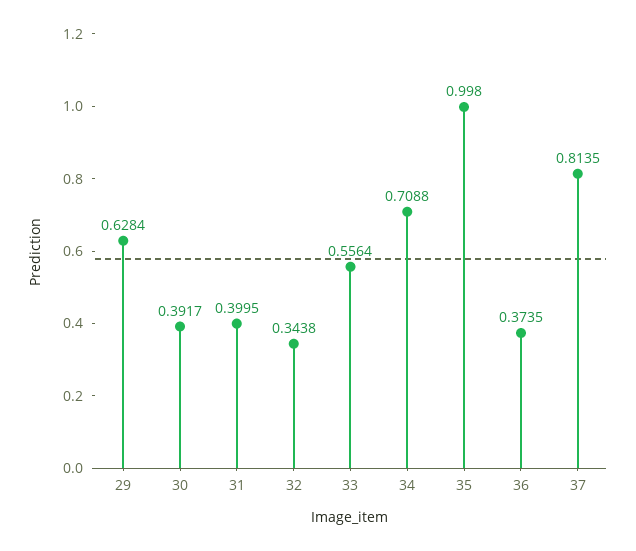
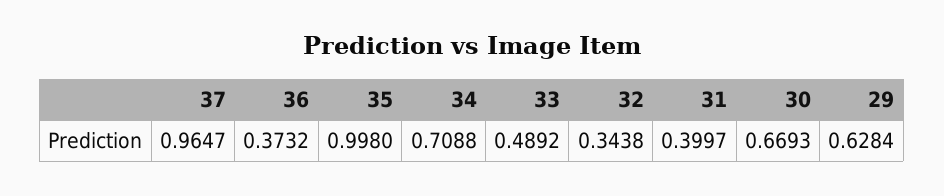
  {
    "29": 0.6284,
-   "30": 0.3917,
+   "30": 0.6693,
-   "31": 0.3995,
+   "31": 0.3997,
    "32": 0.3438,
-   "33": 0.5564,
+   "33": 0.4892,
    "34": 0.7088,
    "35": 0.998,
-   "36": 0.3735,
+   "36": 0.3732,
-   "37": 0.8135
+   "37": 0.9647
  }

